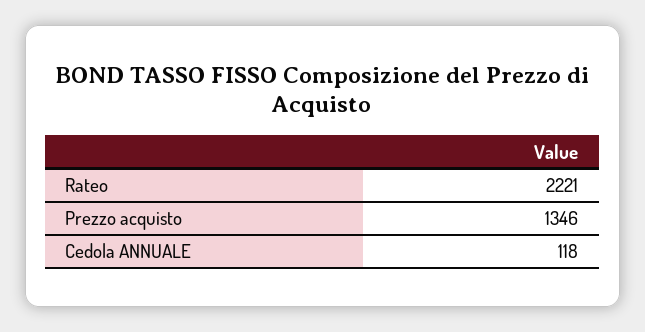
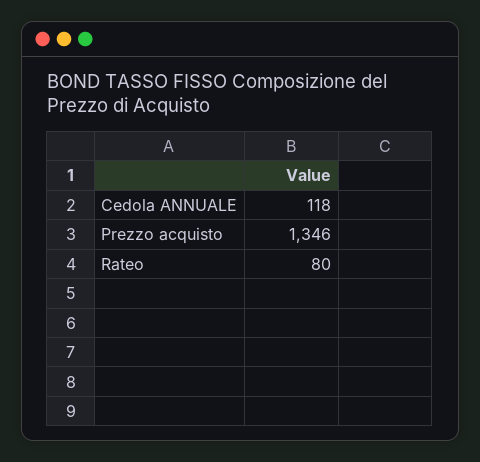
  {
-   "Rateo": 2221,
+   "Rateo": 80,
    "Prezzo acquisto": 1346,
    "Cedola ANNUALE": 118
  }

